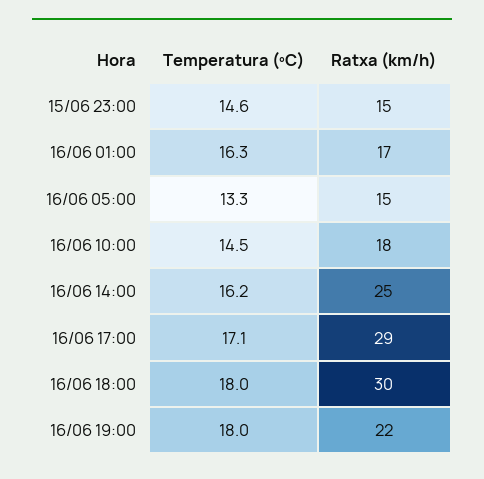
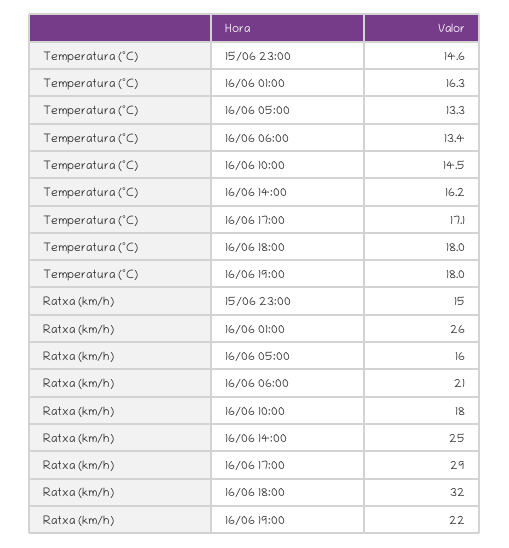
  {
    "Temperatura (ºC)": {
      "15/06 23:00": 14.6,
      "16/06 01:00": 16.3,
      "16/06 05:00": 13.3,
      "16/06 10:00": 14.5,
      "16/06 14:00": 16.2,
      "16/06 17:00": 17.1,
      "16/06 18:00": 18,
-     "16/06 19:00": 18
+     "16/06 19:00": 18,
+     "16/06 06:00": 13.4
    },
    "Ratxa (km/h)": {
      "15/06 23:00": 15,
-     "16/06 01:00": 17,
+     "16/06 01:00": 26,
-     "16/06 05:00": 15,
+     "16/06 05:00": 16,
      "16/06 10:00": 18,
      "16/06 14:00": 25,
      "16/06 17:00": 29,
-     "16/06 18:00": 30,
+     "16/06 18:00": 32,
-     "16/06 19:00": 22
+     "16/06 19:00": 22,
+     "16/06 06:00": 21
    }
  }

